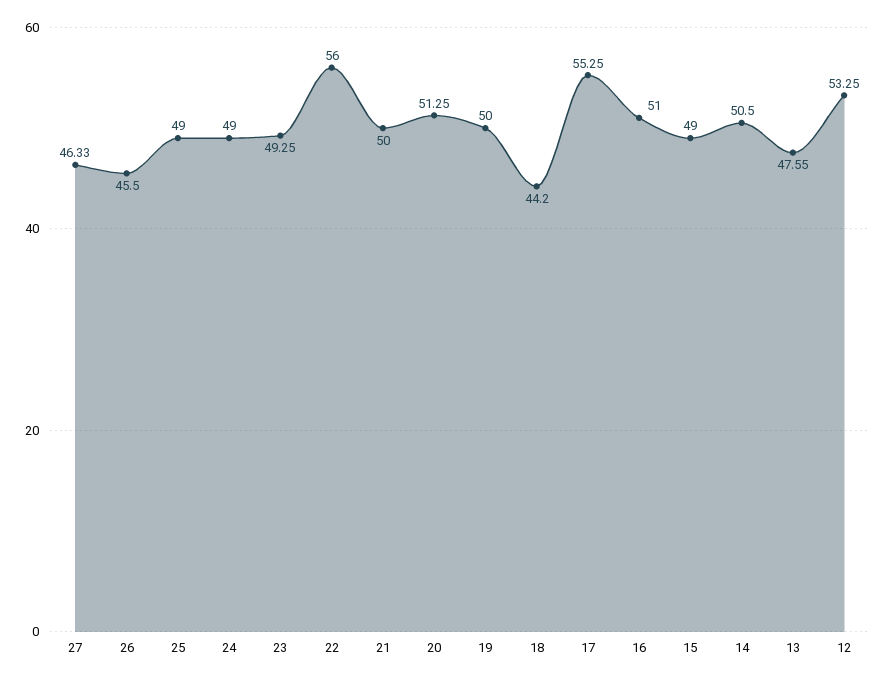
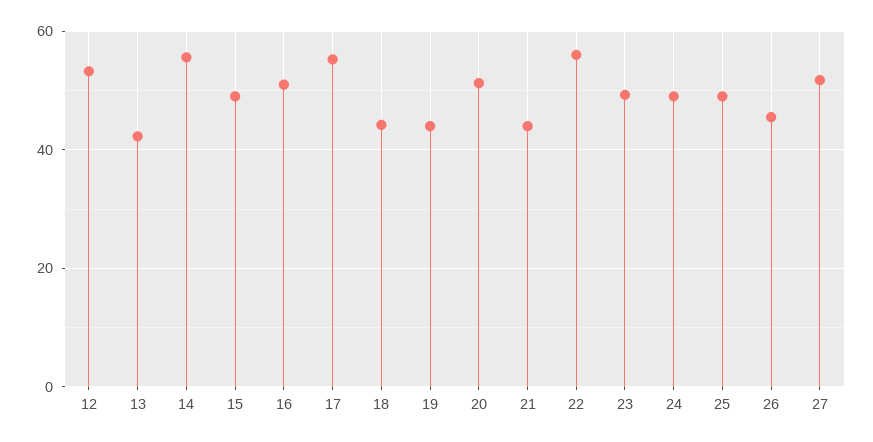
  {
-   "27": 46.33,
+   "27": 52,
    "26": 45.5,
    "25": 49,
    "24": 49,
    "23": 49.25,
    "22": 56,
-   "21": 50,
+   "21": 44,
    "20": 51.25,
-   "19": 50,
+   "19": 44,
    "18": 44.2,
    "17": 55.25,
    "16": 51,
    "15": 49,
-   "14": 50.5,
+   "14": 56,
-   "13": 47.55,
+   "13": 42,
    "12": 53.25
  }

